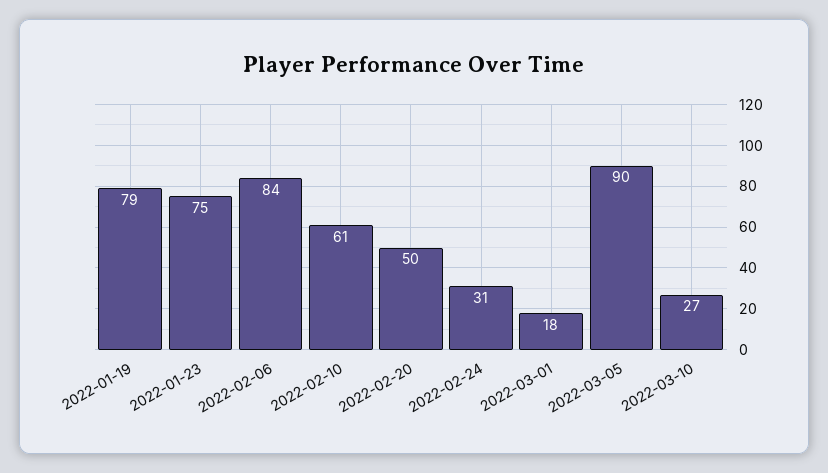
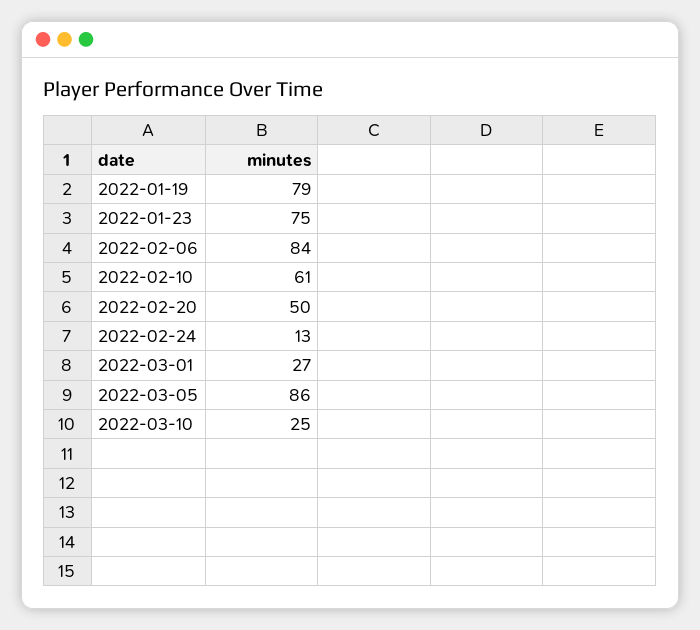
  {
    "2022-01-19": 79,
    "2022-01-23": 75,
    "2022-02-06": 84,
    "2022-02-10": 61,
    "2022-02-20": 50,
-   "2022-02-24": 31,
+   "2022-02-24": 13,
-   "2022-03-01": 18,
+   "2022-03-01": 27,
-   "2022-03-05": 90,
+   "2022-03-05": 86,
-   "2022-03-10": 27
+   "2022-03-10": 25
  }

